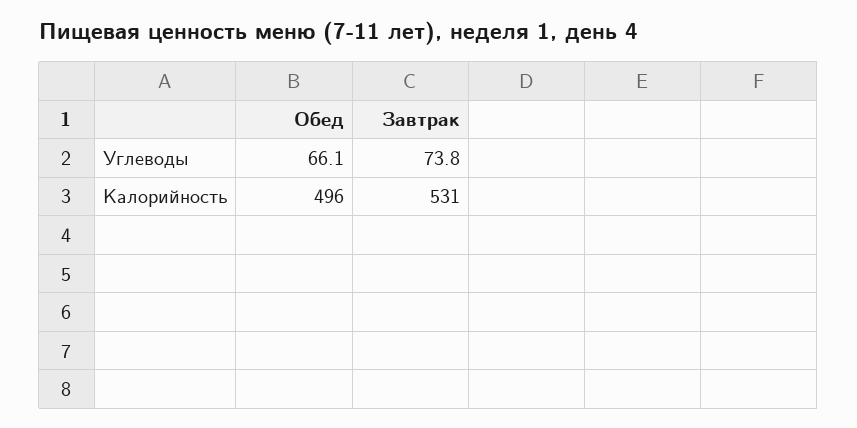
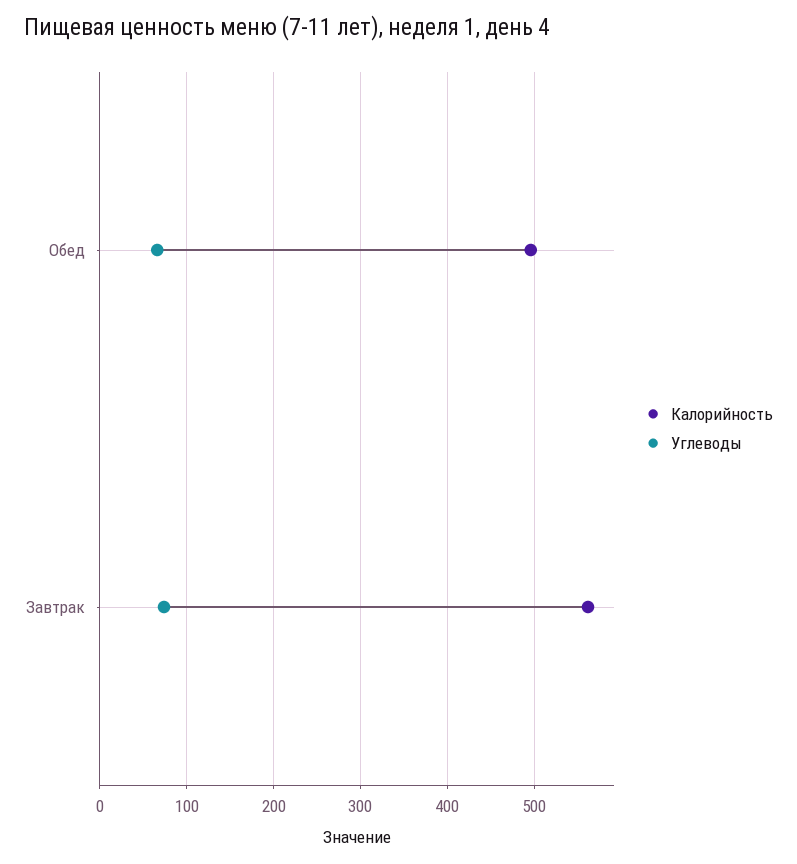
  {
    "Углеводы": {
      "Обед": 66.1,
      "Завтрак": 73.8
    },
    "Калорийность": {
      "Обед": 496,
-     "Завтрак": 531
+     "Завтрак": 560
    }
  }

